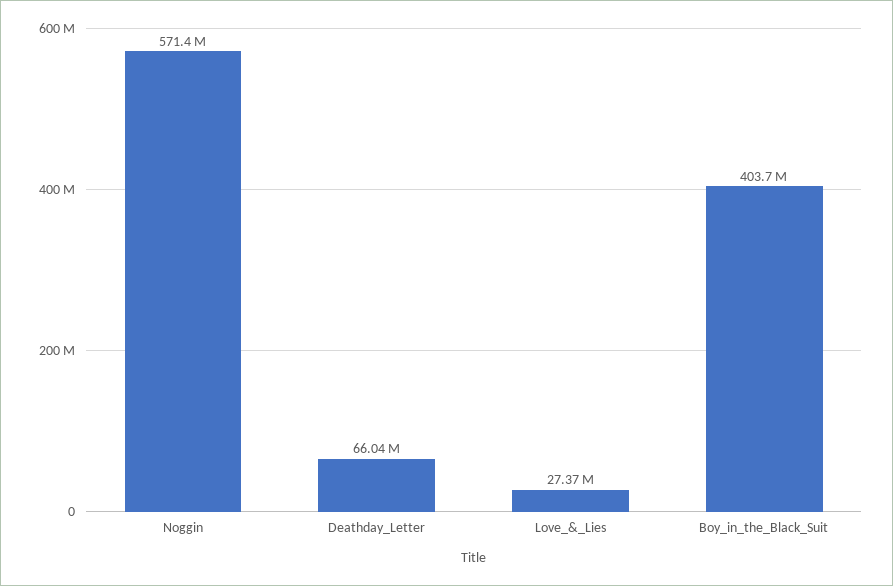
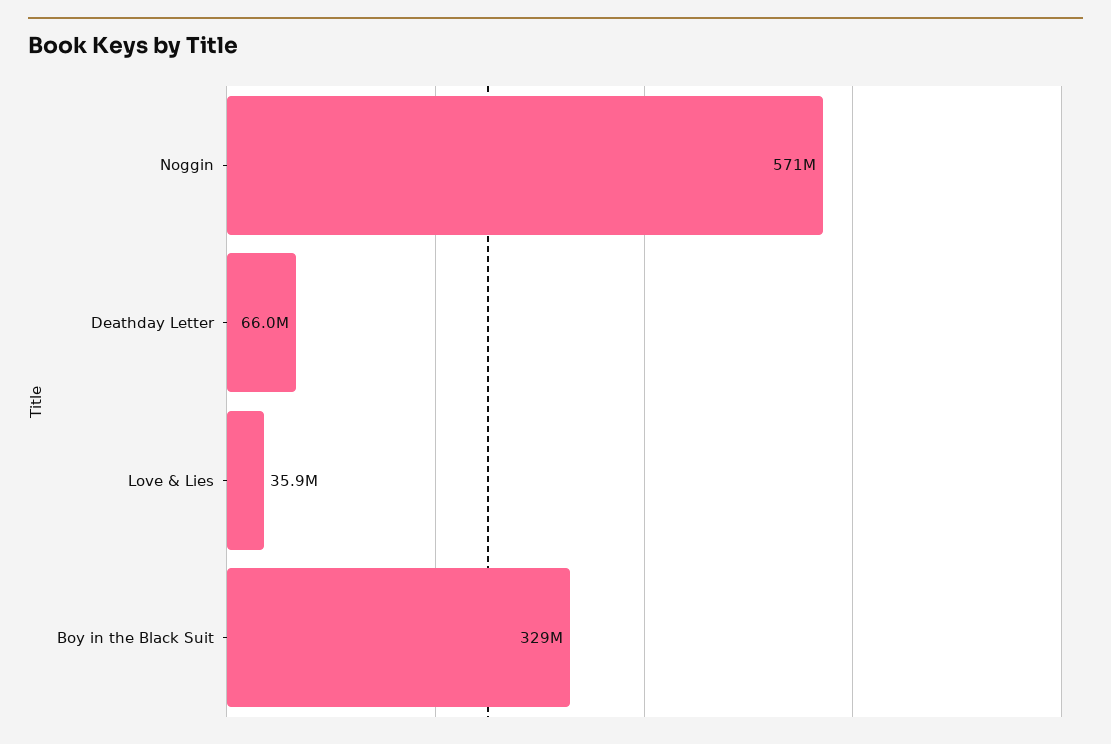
  {
    "Noggin": 571400000,
    "Deathday_Letter": 66040000,
-   "Love_&_Lies": 27370000,
+   "Love_&_Lies": 35900000,
-   "Boy_in_the_Black_Suit": 403700000
+   "Boy_in_the_Black_Suit": 329000000
  }

